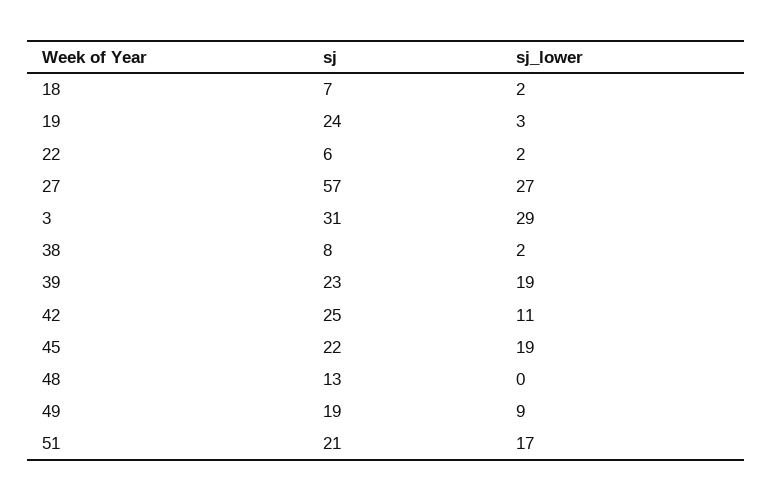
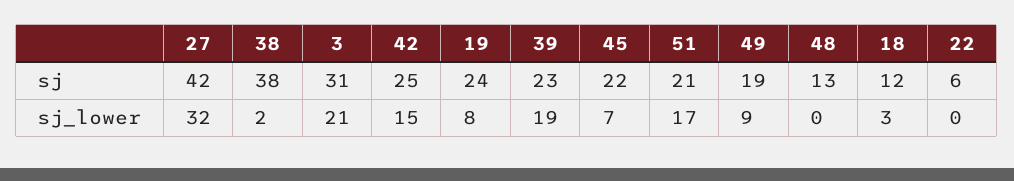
  {
    "sj": {
-     "18": 7,
+     "18": 12,
      "19": 24,
      "22": 6,
-     "27": 57,
+     "27": 42,
      "3": 31,
-     "38": 8,
+     "38": 38,
      "39": 23,
      "42": 25,
      "45": 22,
      "48": 13,
      "49": 19,
      "51": 21
    },
    "sj_lower": {
-     "18": 2,
+     "18": 3,
-     "19": 3,
+     "19": 8,
-     "22": 2,
+     "22": 0,
-     "27": 27,
+     "27": 32,
-     "3": 29,
+     "3": 21,
      "38": 2,
      "39": 19,
-     "42": 11,
+     "42": 15,
-     "45": 19,
+     "45": 7,
      "48": 0,
      "49": 9,
      "51": 17
    }
  }

